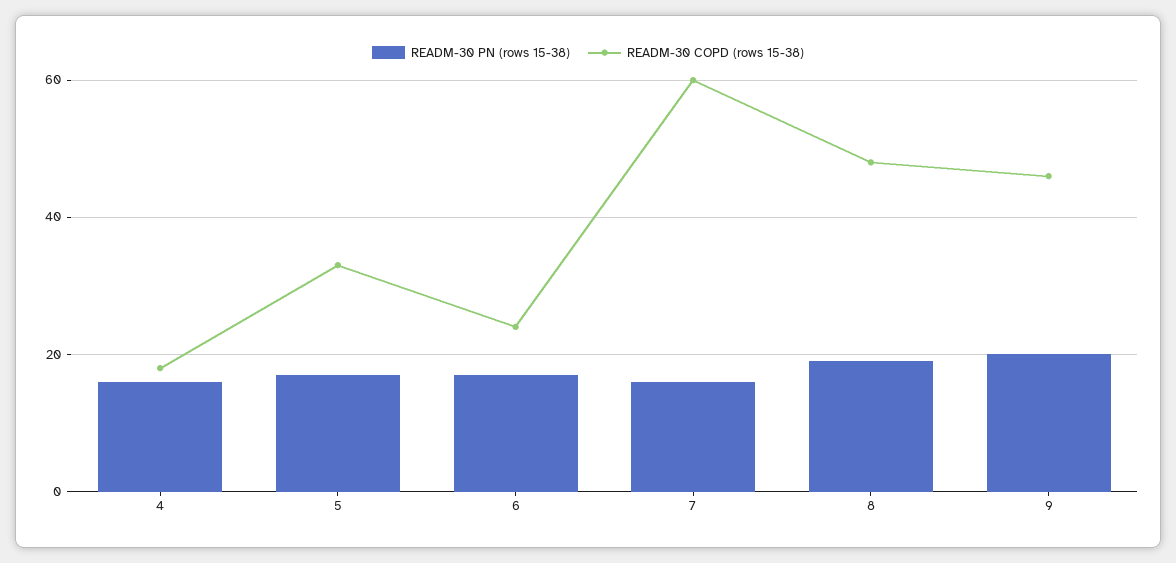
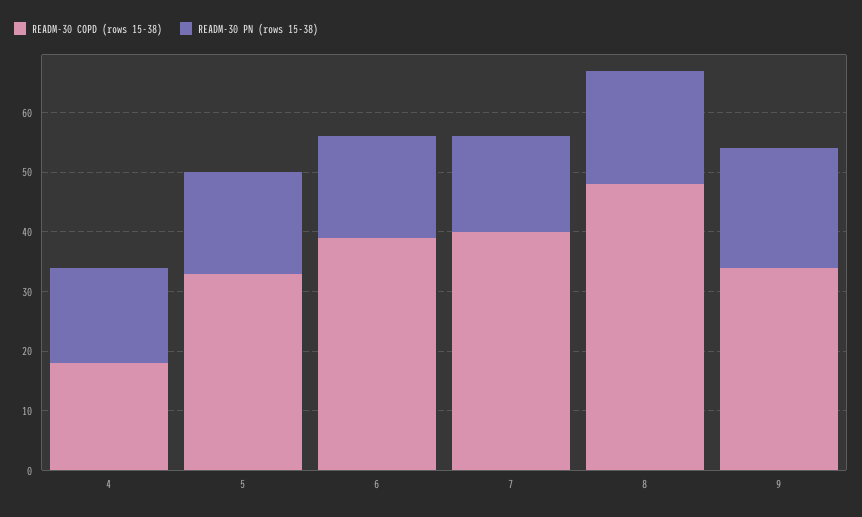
  {
    "READM-30 PN (rows 15-38)": {
      "4": 15,
      "5": 15,
      "6": 15,
      "7": 15,
      "8": 20,
      "9": 20
    },
    "READM-30 COPD (rows 15-38)": {
      "4": 20,
      "5": 35,
-     "6": 25,
+     "6": 40,
-     "7": 60,
+     "7": 40,
      "8": 50,
-     "9": 45
+     "9": 35
    }
  }

